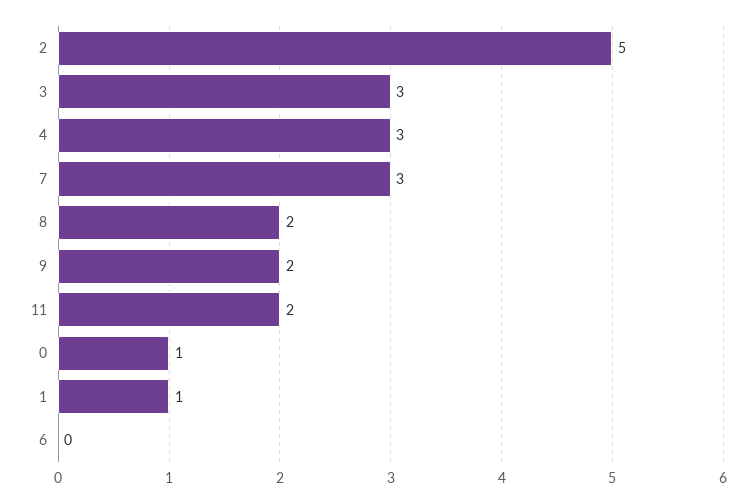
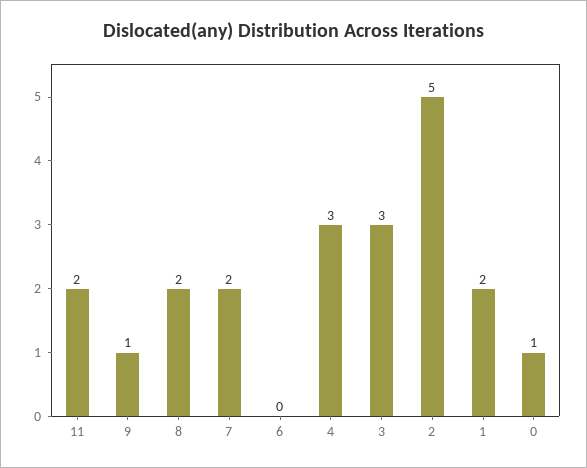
  {
    "2": 5,
    "3": 3,
    "4": 3,
-   "7": 3,
+   "7": 2,
    "8": 2,
-   "9": 2,
+   "9": 1,
    "11": 2,
    "0": 1,
-   "1": 1,
+   "1": 2,
    "6": 0
  }

